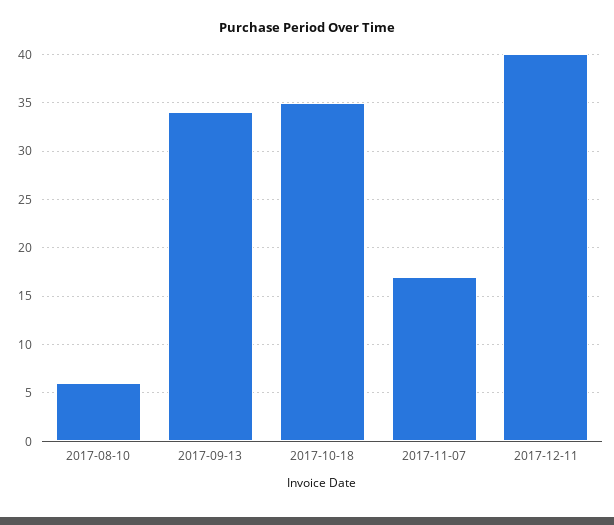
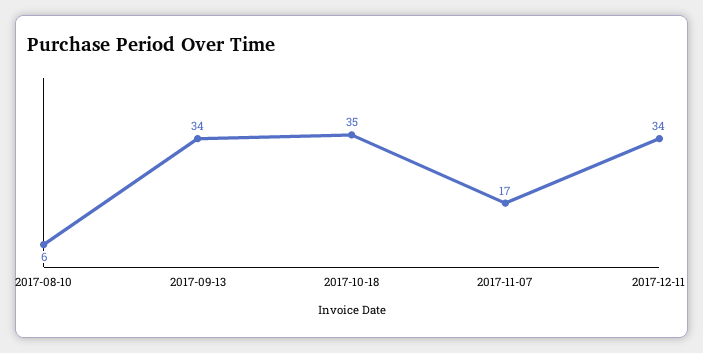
  {
    "2017-08-10": 6,
    "2017-09-13": 34,
    "2017-10-18": 35,
    "2017-11-07": 17,
-   "2017-12-11": 40
+   "2017-12-11": 34
  }

